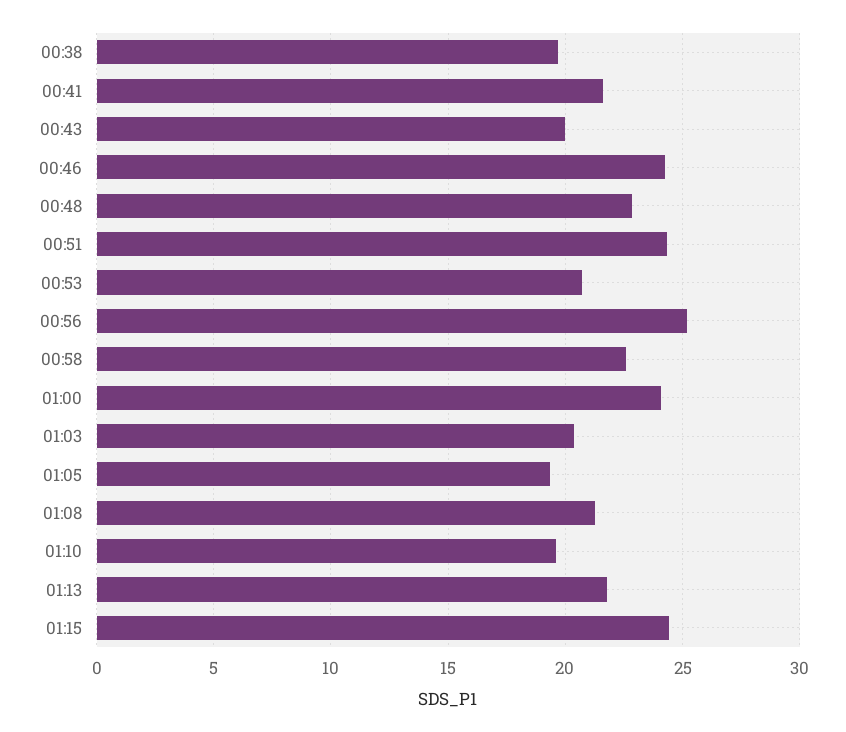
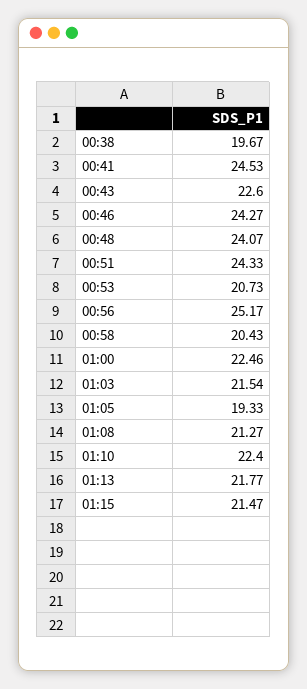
  {
    "00:38": 19.67,
-   "00:41": 21.5,
+   "00:41": 24.53,
-   "00:43": 20,
+   "00:43": 22.6,
    "00:46": 24.27,
-   "00:48": 23,
+   "00:48": 24.07,
    "00:51": 24.33,
    "00:53": 20.73,
    "00:56": 25.17,
-   "00:58": 22.5,
+   "00:58": 20.43,
-   "01:00": 24,
+   "01:00": 22.46,
-   "01:03": 20.5,
+   "01:03": 21.54,
    "01:05": 19.33,
    "01:08": 21.27,
-   "01:10": 19.5,
+   "01:10": 22.4,
    "01:13": 21.77,
-   "01:15": 24.5
+   "01:15": 21.47
  }

